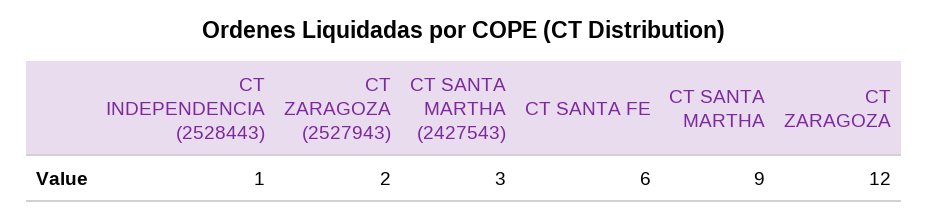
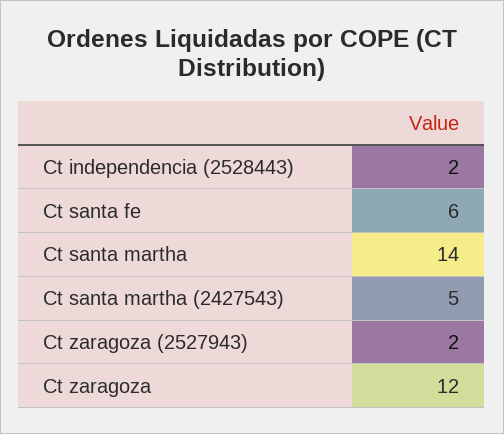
  {
-   "CT INDEPENDENCIA (2528443)": 1,
+   "CT INDEPENDENCIA (2528443)": 2,
    "CT ZARAGOZA (2527943)": 2,
-   "CT SANTA MARTHA (2427543)": 3,
+   "CT SANTA MARTHA (2427543)": 5,
    "CT SANTA FE": 6,
-   "CT SANTA MARTHA": 9,
+   "CT SANTA MARTHA": 14,
    "CT ZARAGOZA": 12
  }

